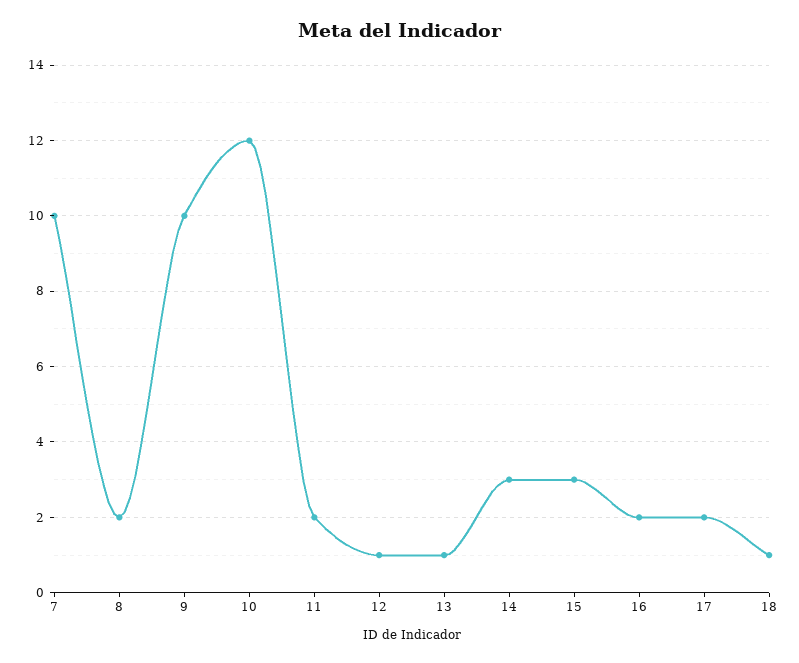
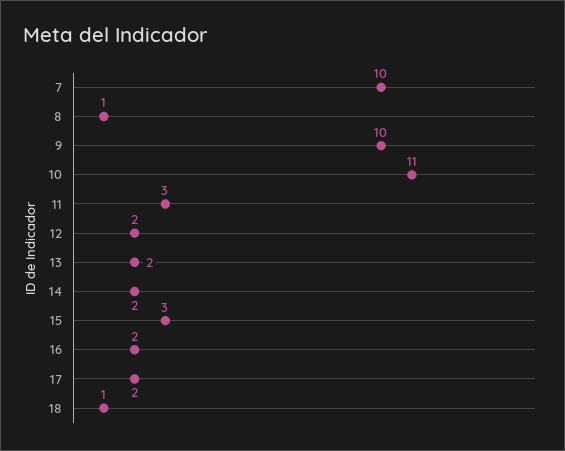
  {
    "7": 10,
-   "8": 2,
+   "8": 1,
    "9": 10,
-   "10": 12,
+   "10": 11,
-   "11": 2,
+   "11": 3,
-   "12": 1,
+   "12": 2,
-   "13": 1,
+   "13": 2,
-   "14": 3,
+   "14": 2,
    "15": 3,
    "16": 2,
    "17": 2,
    "18": 1
  }

